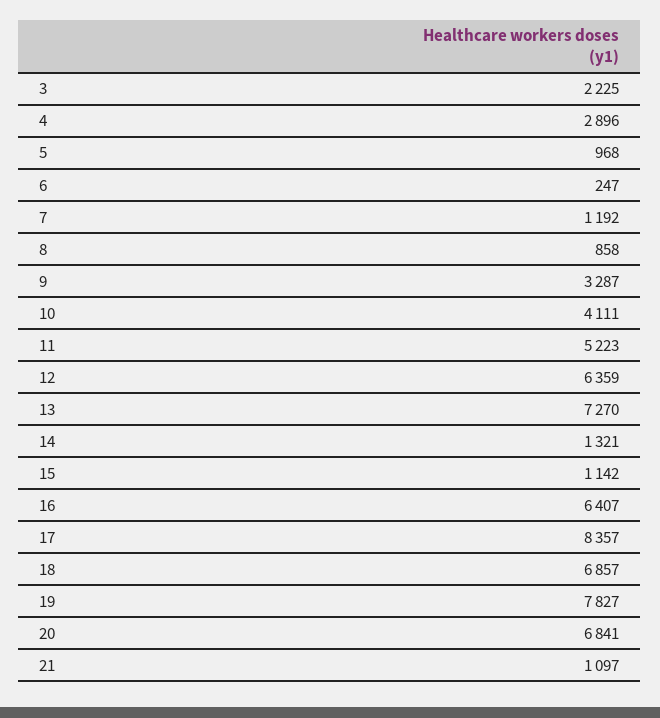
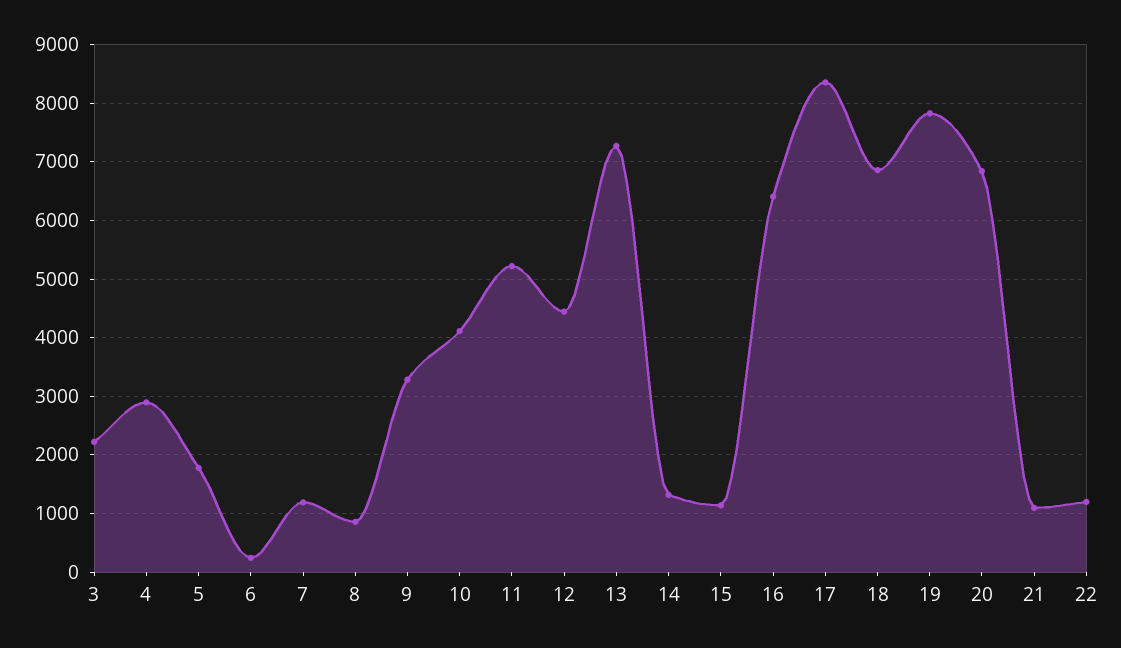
  {
    "3": 2225,
    "4": 2896,
-   "5": 968,
+   "5": 1800,
    "6": 247,
    "7": 1192,
    "8": 858,
    "9": 3287,
    "10": 4111,
    "11": 5223,
-   "12": 6359,
+   "12": 4400,
    "13": 7270,
    "14": 1321,
    "15": 1142,
    "16": 6407,
    "17": 8357,
    "18": 6857,
    "19": 7827,
    "20": 6841,
-   "21": 1097
+   "21": 1097,
+   "22": 1200
  }

